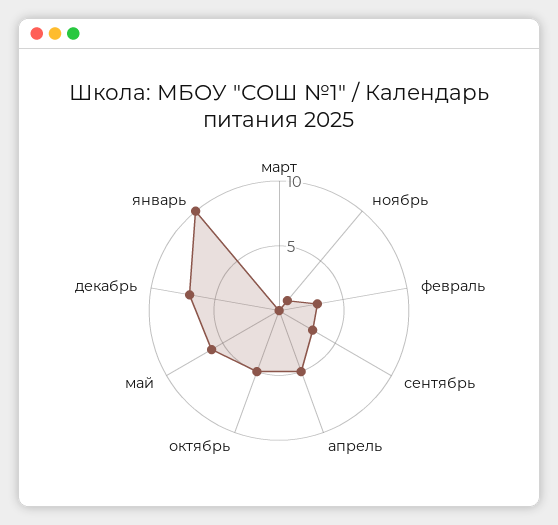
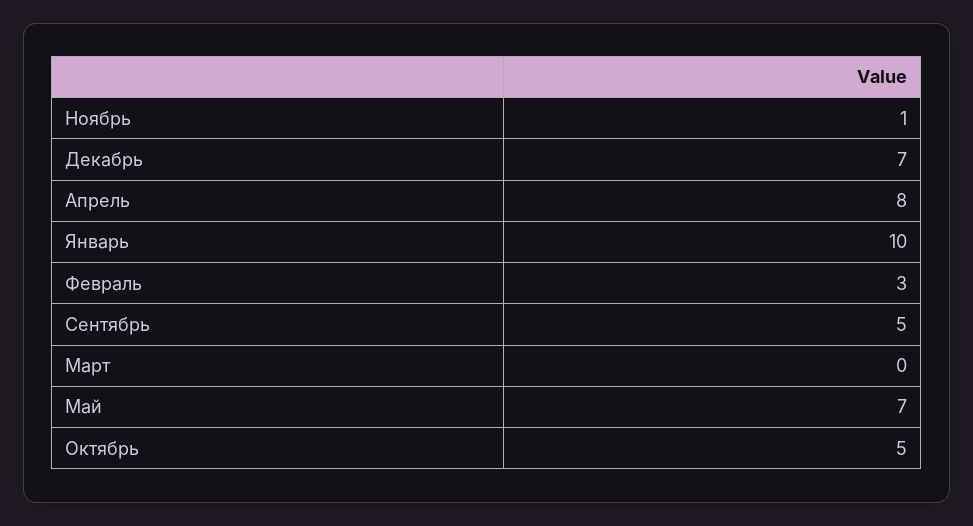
  {
    "март": 0,
    "ноябрь": 1,
    "февраль": 3,
-   "сентябрь": 3,
+   "сентябрь": 5,
-   "апрель": 5,
+   "апрель": 8,
    "октябрь": 5,
-   "май": 6,
+   "май": 7,
    "декабрь": 7,
    "январь": 10
  }

